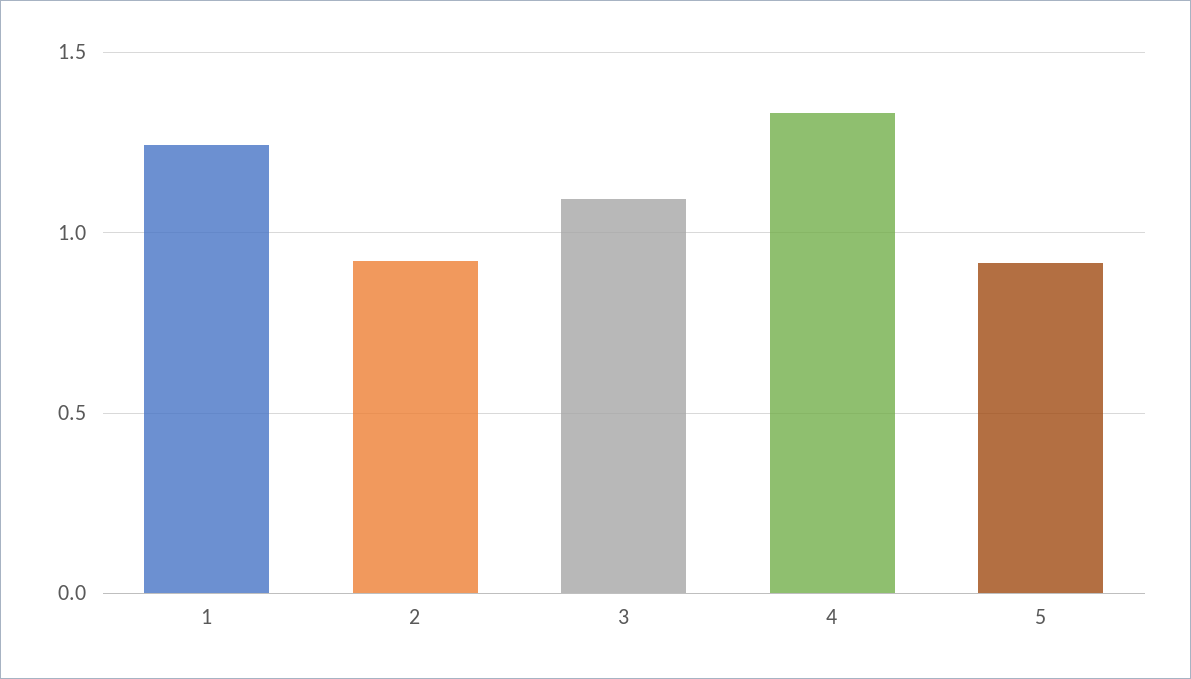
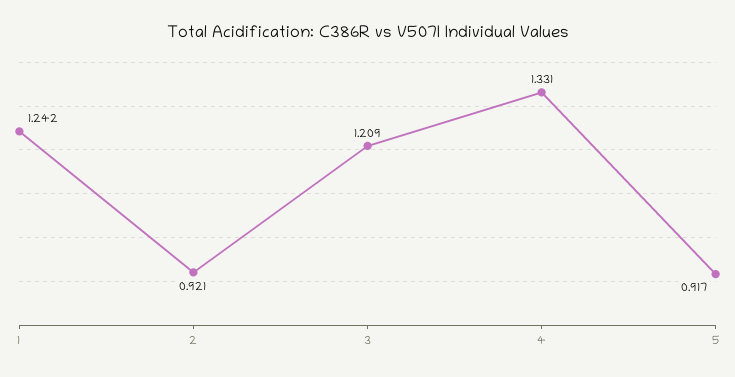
  {
    "1": 1.242,
    "2": 0.921,
-   "3": 1.1,
+   "3": 1.209,
    "4": 1.331,
    "5": 0.917
  }

